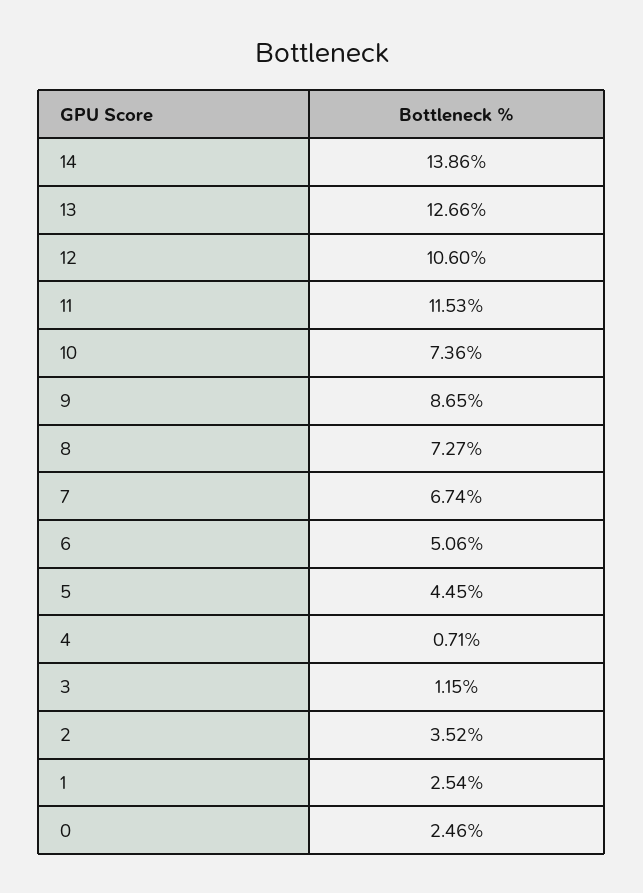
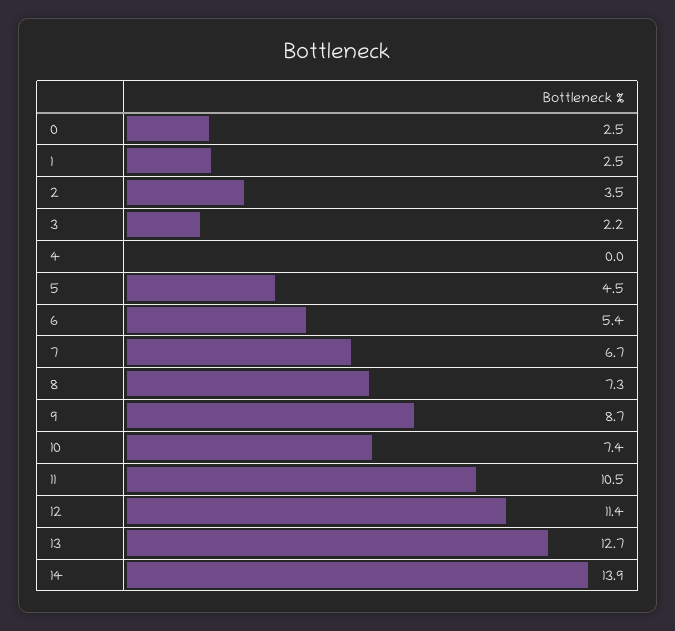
  {
    "14": 13.86,
    "13": 12.66,
-   "12": 10.6,
+   "12": 11.4,
-   "11": 11.53,
+   "11": 10.5,
    "10": 7.36,
    "9": 8.65,
    "8": 7.27,
    "7": 6.74,
-   "6": 5.06,
+   "6": 5.4,
    "5": 4.45,
-   "4": 0.71,
+   "4": 0,
-   "3": 1.15,
+   "3": 2.2,
    "2": 3.52,
    "1": 2.54,
    "0": 2.46
  }

